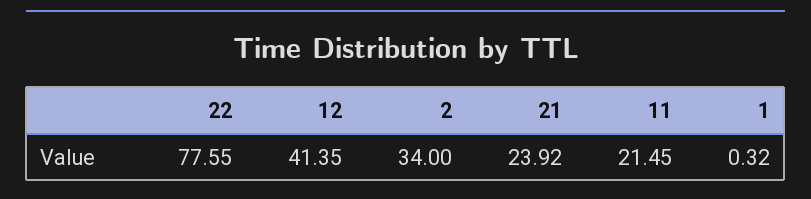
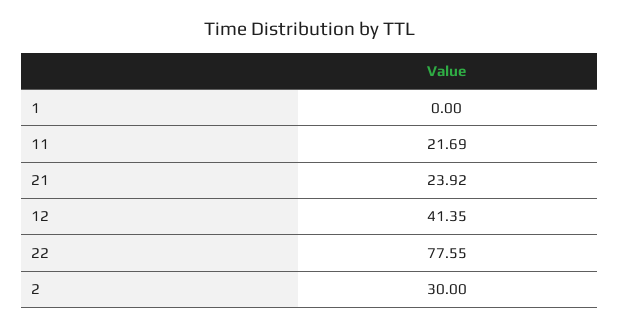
  {
    "22": 77.55,
    "12": 41.35,
-   "2": 34,
+   "2": 30,
    "21": 23.92,
-   "11": 21.45,
+   "11": 21.69,
-   "1": 0.32
+   "1": 0
  }

